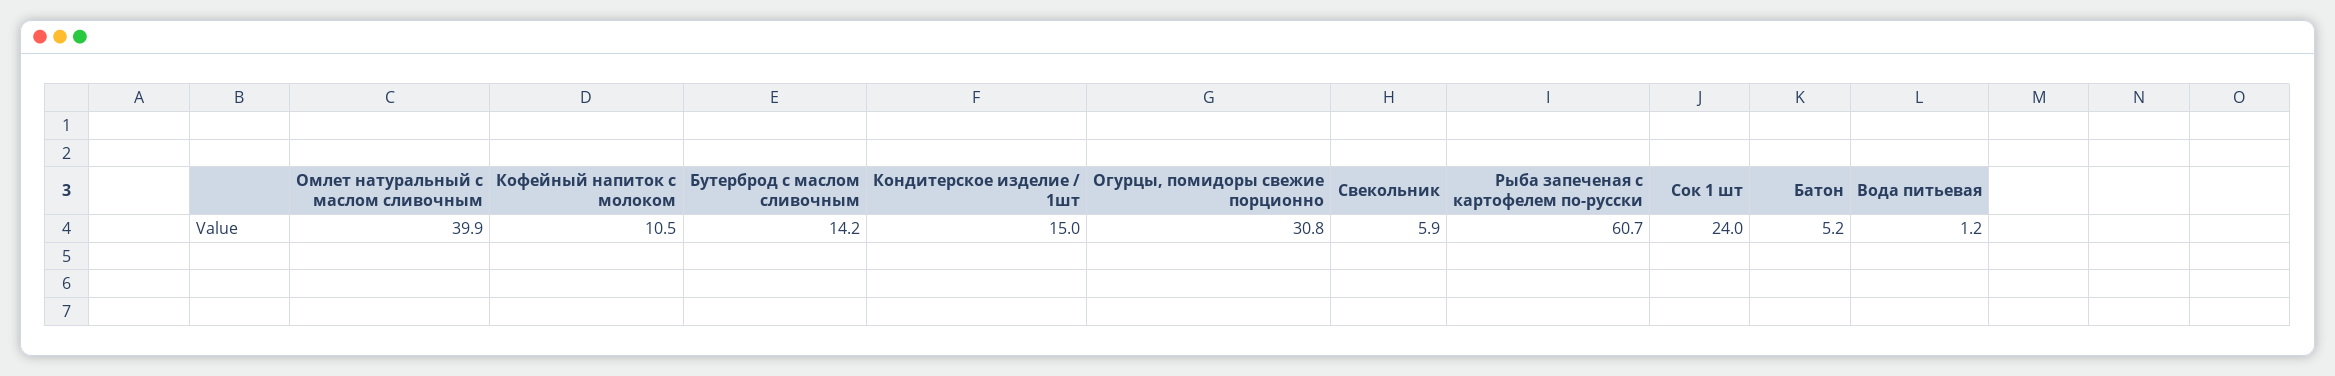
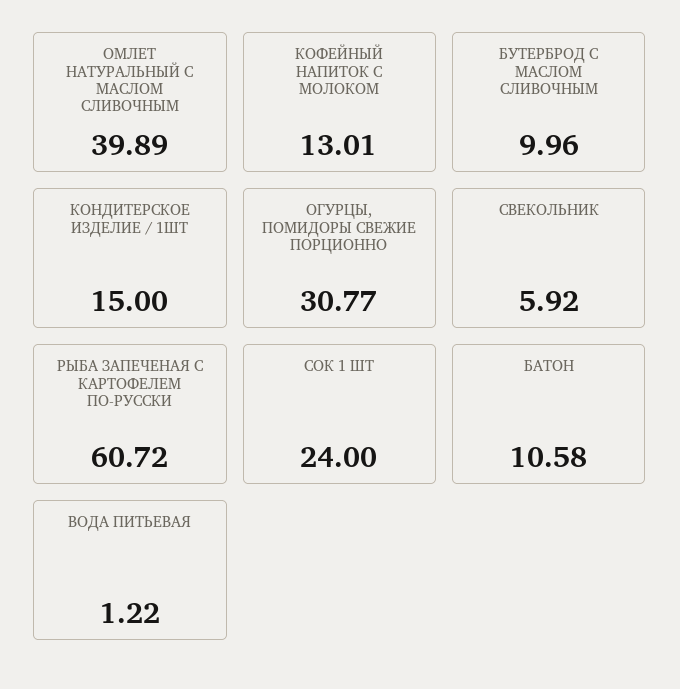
  {
    "Омлет натуральный с маслом сливочным": 39.89,
-   "Кофейный напиток с молоком": 10.5,
+   "Кофейный напиток с молоком": 13.01,
-   "Бутерброд с маслом сливочным": 14.2,
+   "Бутерброд с маслом сливочным": 9.96,
    "Кондитерское изделие / 1шт": 15,
    "Огурцы, помидоры свежие порционно": 30.77,
    "Свекольник": 5.92,
    "Рыба запеченая с картофелем по-русски": 60.72,
    "Сок 1 шт": 24,
-   "Батон": 5.2,
+   "Батон": 10.58,
    "Вода питьевая": 1.22
  }

